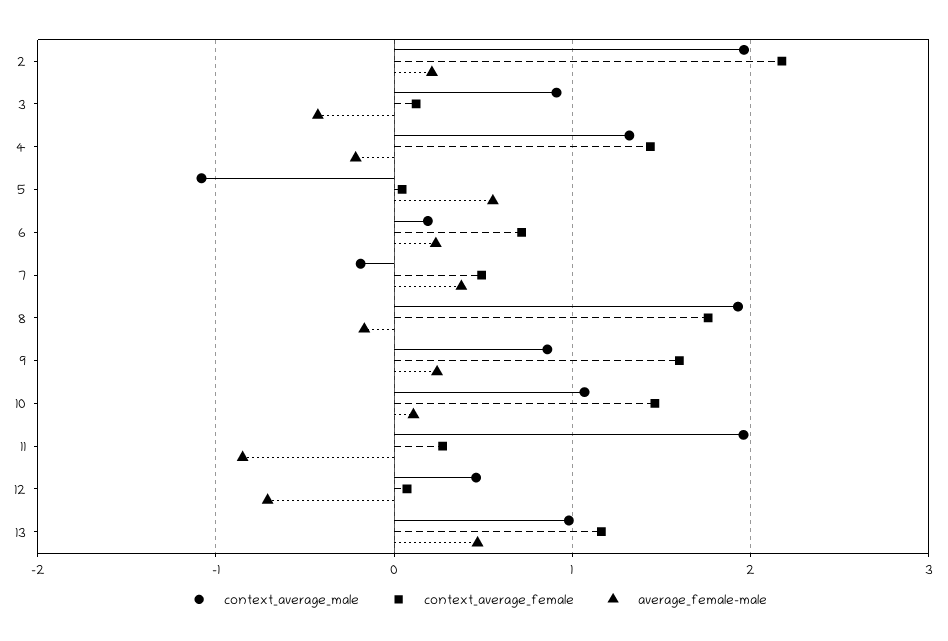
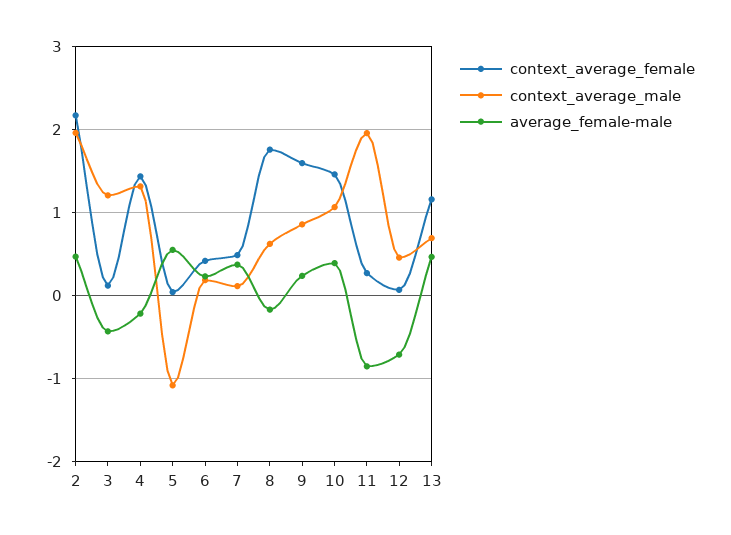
  {
    "context_average_male": {
      "2": 2,
-     "3": 0.9,
+     "3": 1.2,
      "4": 1.3,
      "5": -1.1,
      "6": 0.2,
-     "7": -0.2,
+     "7": 0.1,
-     "8": 1.9,
+     "8": 0.6,
      "9": 0.9,
      "10": 1.1,
      "11": 2,
      "12": 0.5,
-     "13": 1
+     "13": 0.7
    },
    "context_average_female": {
      "2": 2.2,
      "3": 0.1,
      "4": 1.4,
      "5": 0,
-     "6": 0.7,
+     "6": 0.4,
      "7": 0.5,
      "8": 1.8,
      "9": 1.6,
      "10": 1.5,
      "11": 0.3,
      "12": 0.1,
      "13": 1.2
    },
    "average_female-male": {
-     "2": 0.2,
+     "2": 0.5,
      "3": -0.4,
      "4": -0.2,
      "5": 0.6,
      "6": 0.2,
      "7": 0.4,
      "8": -0.2,
      "9": 0.2,
-     "10": 0.1,
+     "10": 0.4,
      "11": -0.9,
      "12": -0.7,
      "13": 0.5
    }
  }

